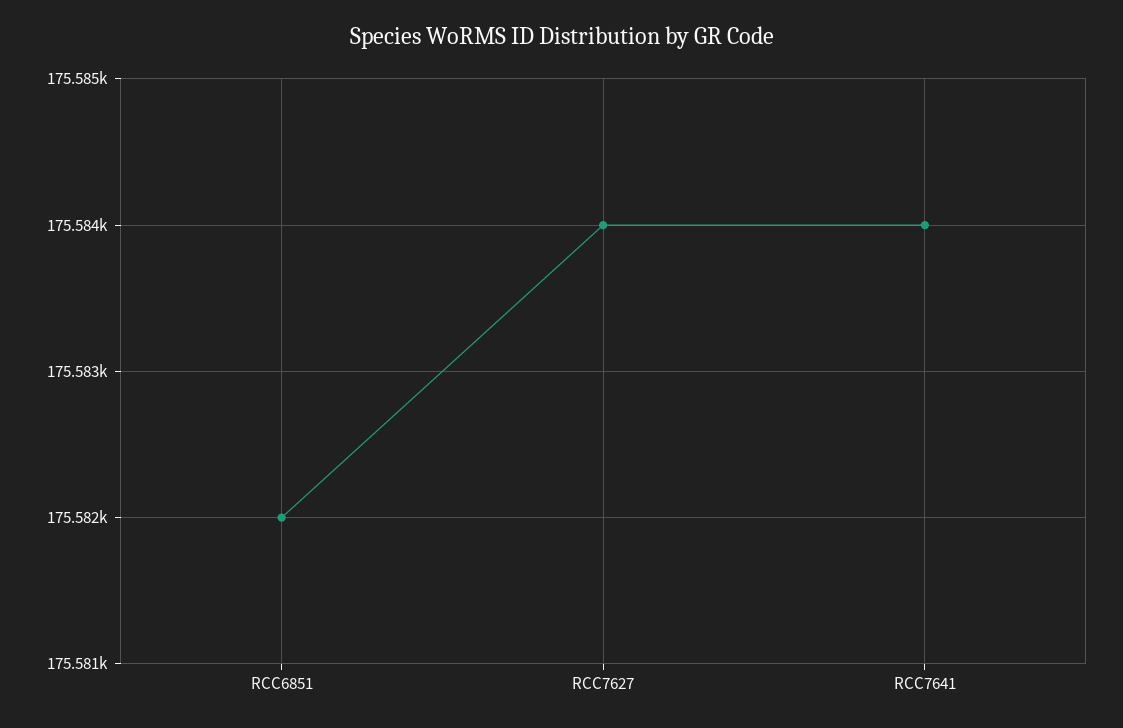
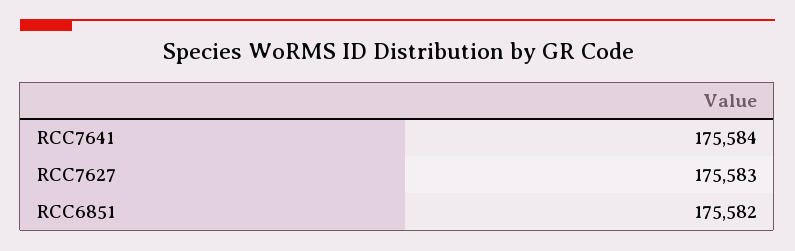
  {
    "RCC6851": 175582,
-   "RCC7627": 175584,
+   "RCC7627": 175583,
    "RCC7641": 175584
  }

